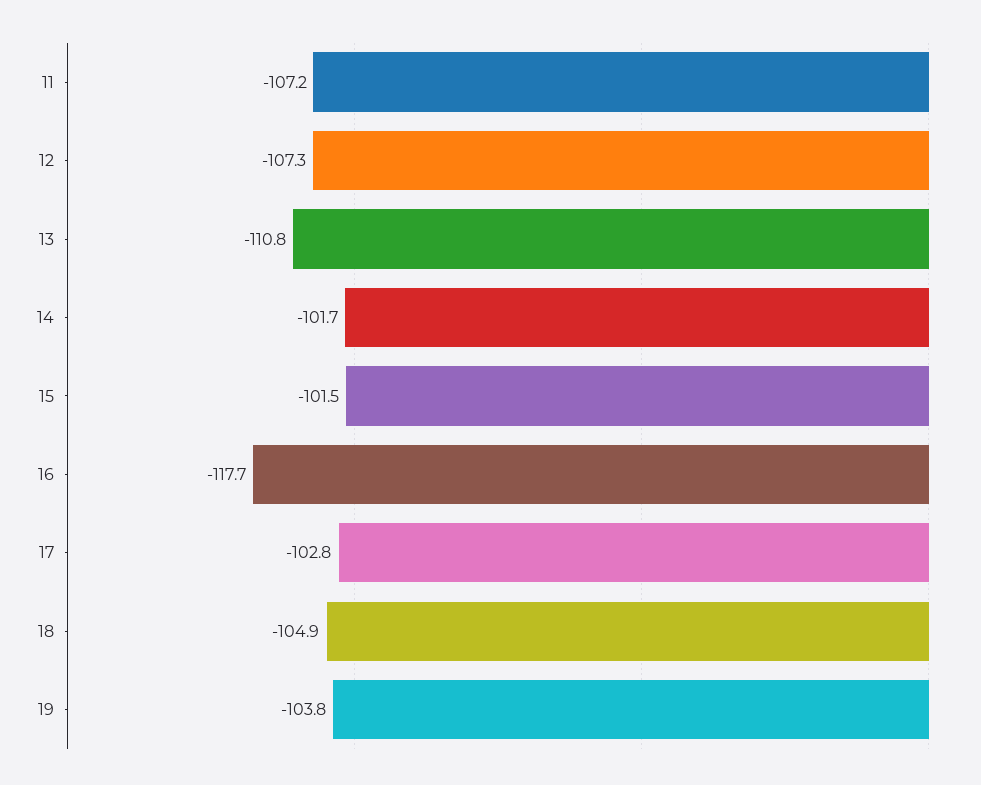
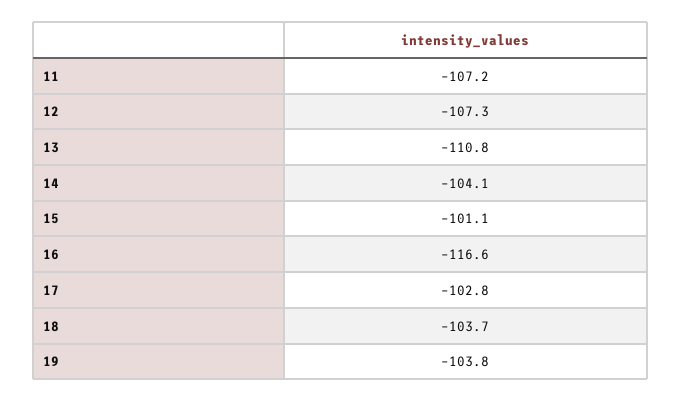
  {
    "11": -107.2,
    "12": -107.3,
    "13": -110.8,
-   "14": -101.7,
+   "14": -104.1,
-   "15": -101.5,
+   "15": -101.1,
-   "16": -117.7,
+   "16": -116.6,
    "17": -102.8,
-   "18": -104.9,
+   "18": -103.7,
    "19": -103.8
  }

